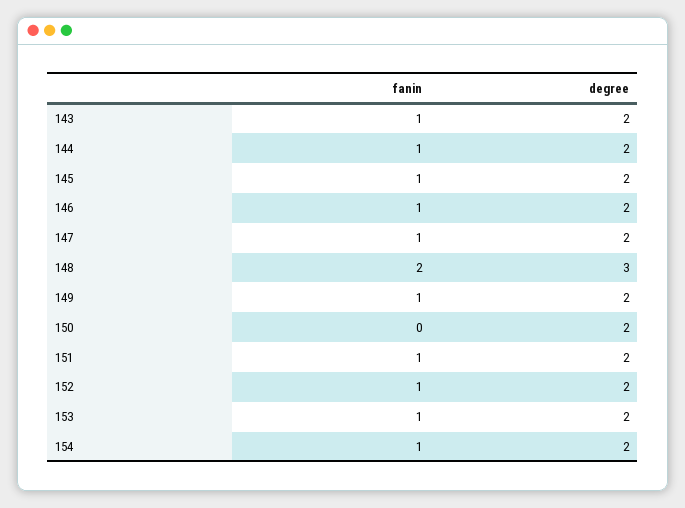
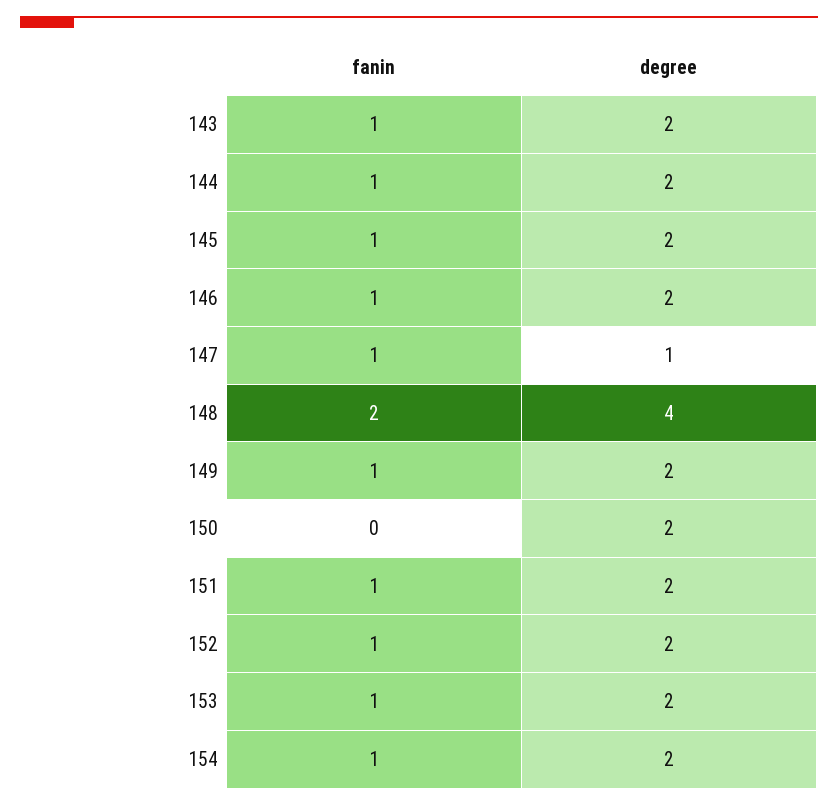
  {
    "fanin": {
      "143": 1,
      "144": 1,
      "145": 1,
      "146": 1,
      "147": 1,
      "148": 2,
      "149": 1,
      "150": 0,
      "151": 1,
      "152": 1,
      "153": 1,
      "154": 1
    },
    "degree": {
      "143": 2,
      "144": 2,
      "145": 2,
      "146": 2,
-     "147": 2,
+     "147": 1,
-     "148": 3,
+     "148": 4,
      "149": 2,
      "150": 2,
      "151": 2,
      "152": 2,
      "153": 2,
      "154": 2
    }
  }

